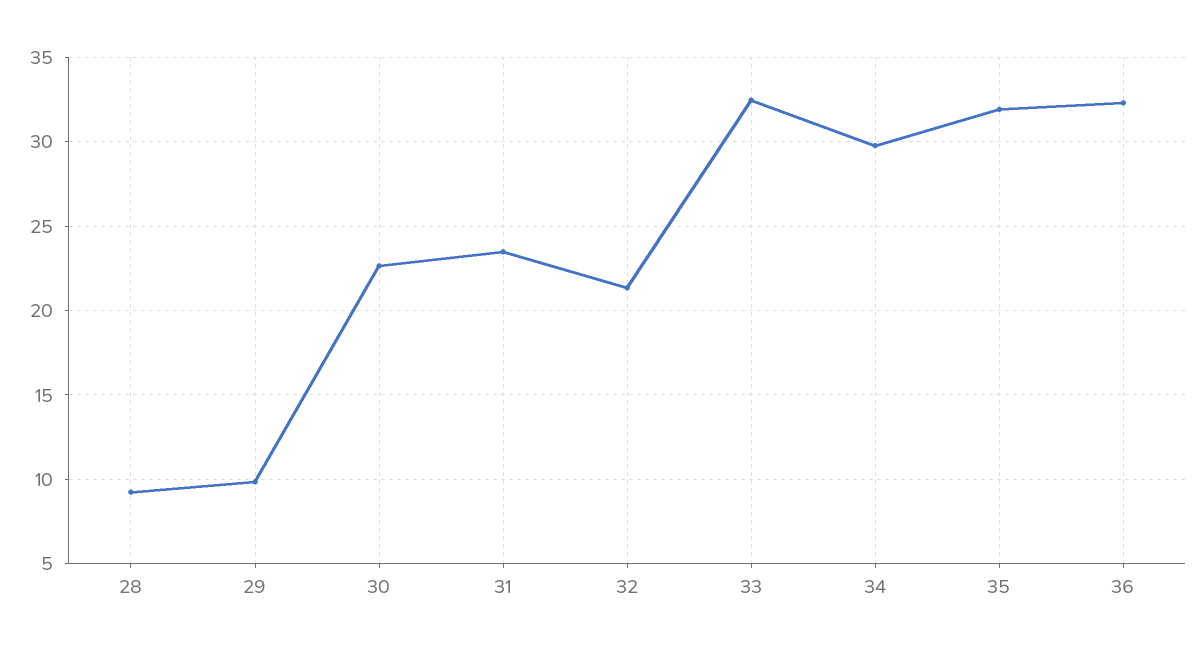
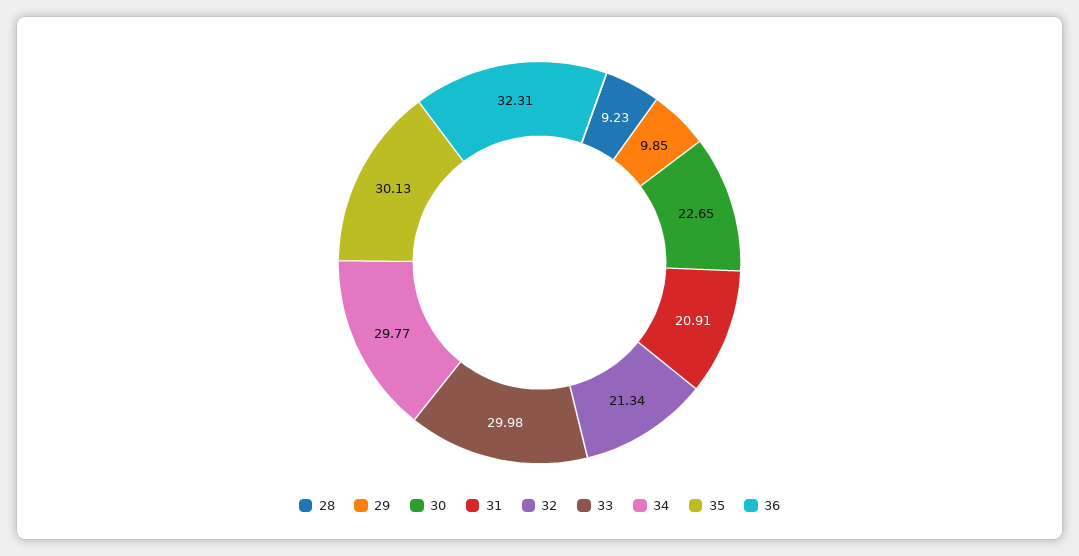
  {
    "28": 9.23,
    "29": 9.85,
    "30": 22.65,
-   "31": 23.5,
+   "31": 20.91,
    "32": 21.34,
-   "33": 32.5,
+   "33": 29.98,
    "34": 29.77,
-   "35": 32,
+   "35": 30.13,
    "36": 32.31
  }

